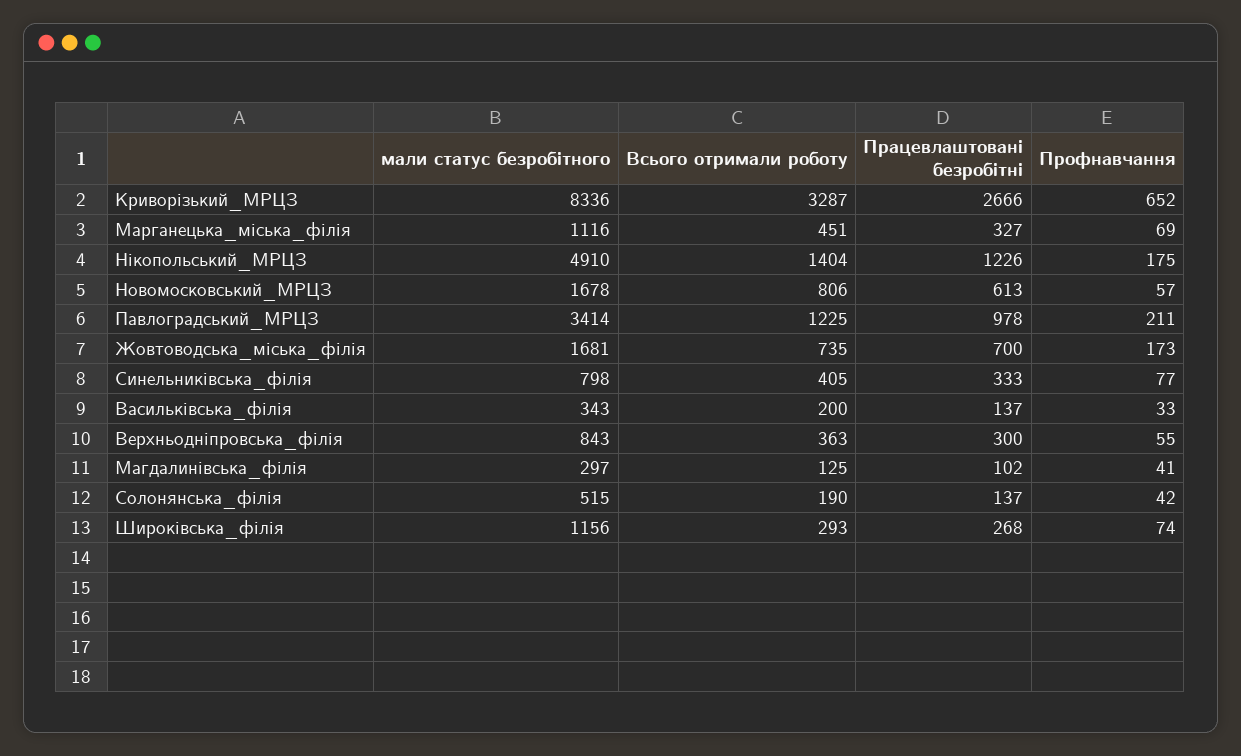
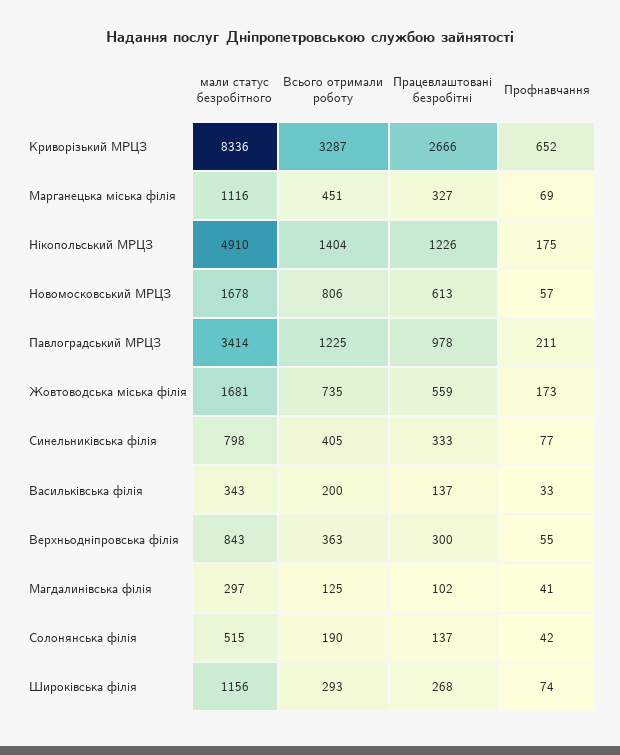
  {
    "мали статус безробітного": {
      "Криворізький_МРЦЗ": 8336,
      "Марганецька_міська_філія": 1116,
      "Нікопольський_МРЦЗ": 4910,
      "Новомосковський_МРЦЗ": 1678,
      "Павлоградський_МРЦЗ": 3414,
      "Жовтоводська_міська_філія": 1681,
      "Синельниківська_філія": 798,
      "Васильківська_філія": 343,
      "Верхньодніпровська_філія": 843,
      "Магдалинівська_філія": 297,
      "Солонянська_філія": 515,
      "Широківська_філія": 1156
    },
    "Всього отримали роботу": {
      "Криворізький_МРЦЗ": 3287,
      "Марганецька_міська_філія": 451,
      "Нікопольський_МРЦЗ": 1404,
      "Новомосковський_МРЦЗ": 806,
      "Павлоградський_МРЦЗ": 1225,
      "Жовтоводська_міська_філія": 735,
      "Синельниківська_філія": 405,
      "Васильківська_філія": 200,
      "Верхньодніпровська_філія": 363,
      "Магдалинівська_філія": 125,
      "Солонянська_філія": 190,
      "Широківська_філія": 293
    },
    "Працевлаштовані безробітні": {
      "Криворізький_МРЦЗ": 2666,
      "Марганецька_міська_філія": 327,
      "Нікопольський_МРЦЗ": 1226,
      "Новомосковський_МРЦЗ": 613,
      "Павлоградський_МРЦЗ": 978,
-     "Жовтоводська_міська_філія": 700,
+     "Жовтоводська_міська_філія": 559,
      "Синельниківська_філія": 333,
      "Васильківська_філія": 137,
      "Верхньодніпровська_філія": 300,
      "Магдалинівська_філія": 102,
      "Солонянська_філія": 137,
      "Широківська_філія": 268
    },
    "Профнавчання": {
      "Криворізький_МРЦЗ": 652,
      "Марганецька_міська_філія": 69,
      "Нікопольський_МРЦЗ": 175,
      "Новомосковський_МРЦЗ": 57,
      "Павлоградський_МРЦЗ": 211,
      "Жовтоводська_міська_філія": 173,
      "Синельниківська_філія": 77,
      "Васильківська_філія": 33,
      "Верхньодніпровська_філія": 55,
      "Магдалинівська_філія": 41,
      "Солонянська_філія": 42,
      "Широківська_філія": 74
    }
  }

